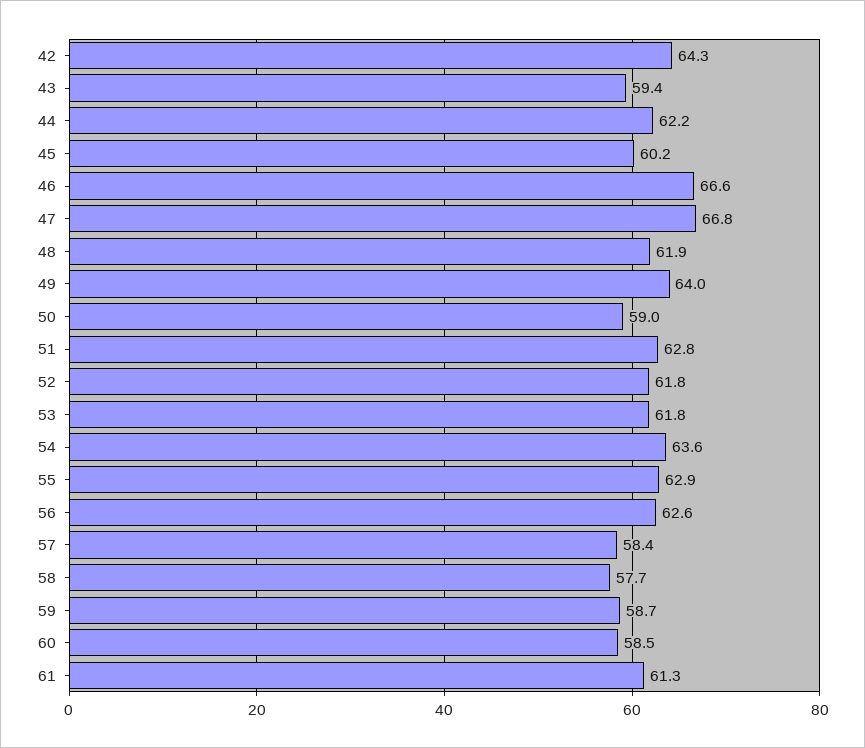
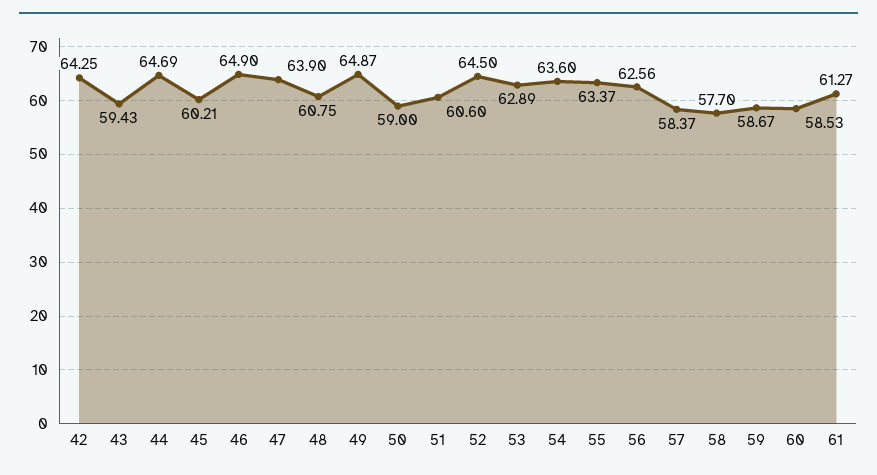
  {
    "42": 64.25,
    "43": 59.43,
-   "44": 62.2,
+   "44": 64.69,
    "45": 60.21,
-   "46": 66.6,
+   "46": 64.9,
-   "47": 66.8,
+   "47": 63.9,
-   "48": 61.9,
+   "48": 60.75,
-   "49": 64,
+   "49": 64.87,
    "50": 59,
-   "51": 62.8,
+   "51": 60.6,
-   "52": 61.8,
+   "52": 64.5,
-   "53": 61.8,
+   "53": 62.89,
    "54": 63.6,
-   "55": 62.9,
+   "55": 63.37,
    "56": 62.56,
    "57": 58.37,
    "58": 57.7,
    "59": 58.67,
    "60": 58.53,
    "61": 61.27
  }

